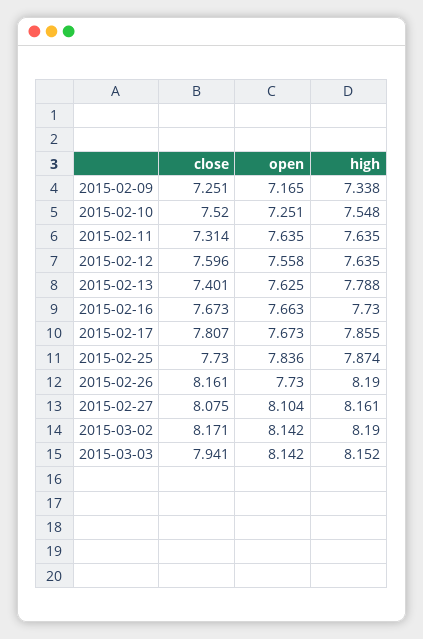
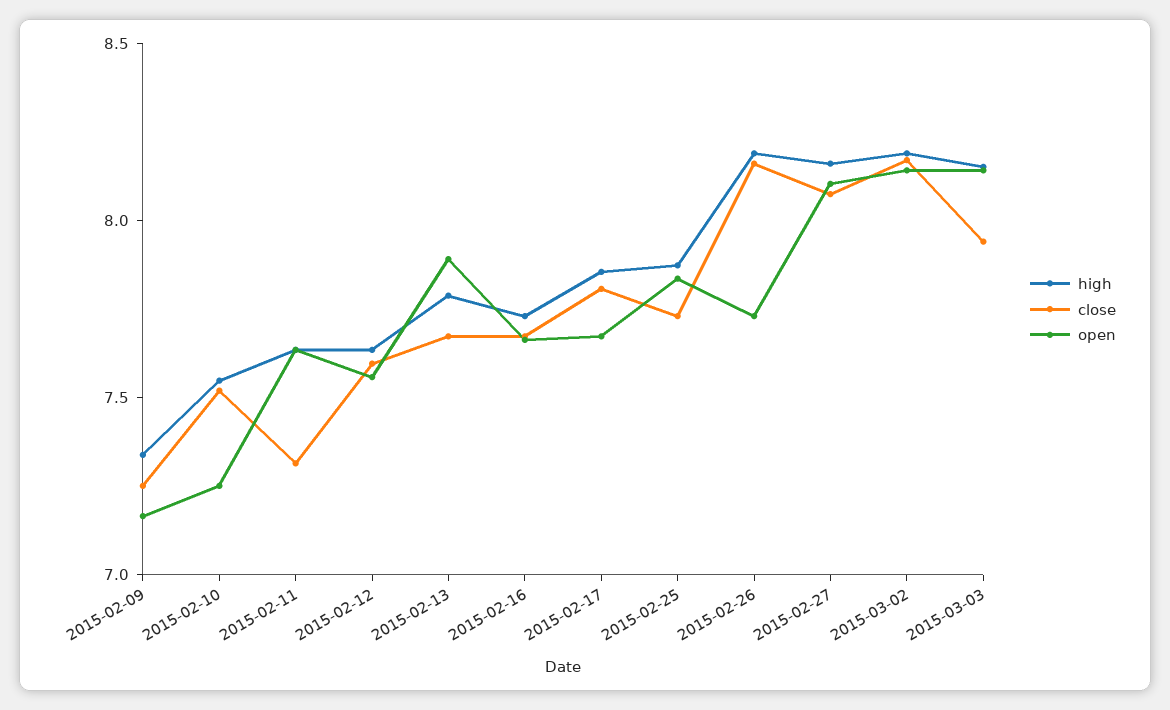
  {
    "close": {
      "2015-02-09": 7.251,
      "2015-02-10": 7.52,
      "2015-02-11": 7.314,
      "2015-02-12": 7.596,
-     "2015-02-13": 7.401,
+     "2015-02-13": 7.7,
      "2015-02-16": 7.673,
      "2015-02-17": 7.807,
      "2015-02-25": 7.73,
      "2015-02-26": 8.161,
      "2015-02-27": 8.075,
      "2015-03-02": 8.171,
      "2015-03-03": 7.941
    },
    "open": {
      "2015-02-09": 7.165,
      "2015-02-10": 7.251,
      "2015-02-11": 7.635,
      "2015-02-12": 7.558,
-     "2015-02-13": 7.625,
+     "2015-02-13": 7.9,
      "2015-02-16": 7.663,
      "2015-02-17": 7.673,
      "2015-02-25": 7.836,
      "2015-02-26": 7.73,
      "2015-02-27": 8.104,
      "2015-03-02": 8.142,
      "2015-03-03": 8.142
    },
    "high": {
      "2015-02-09": 7.338,
      "2015-02-10": 7.548,
      "2015-02-11": 7.635,
      "2015-02-12": 7.635,
      "2015-02-13": 7.788,
      "2015-02-16": 7.73,
      "2015-02-17": 7.855,
      "2015-02-25": 7.874,
      "2015-02-26": 8.19,
      "2015-02-27": 8.161,
      "2015-03-02": 8.19,
      "2015-03-03": 8.152
    }
  }

